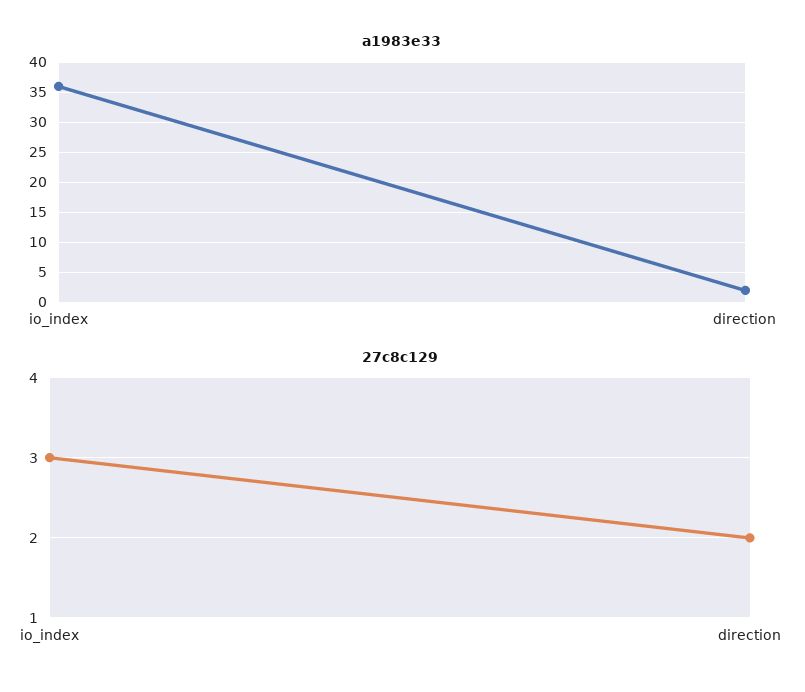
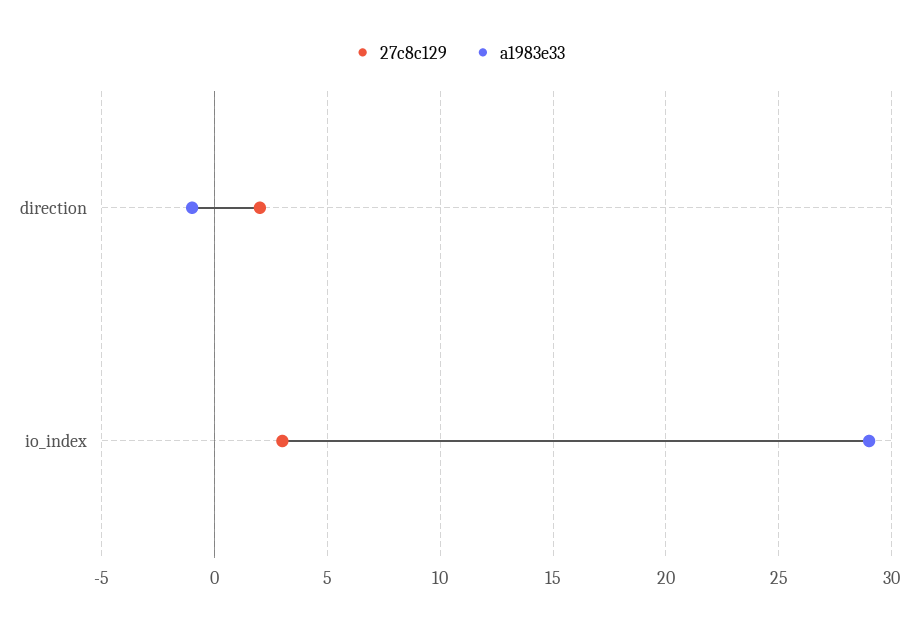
  {
    "a1983e33": {
-     "io_index": 36,
+     "io_index": 29,
-     "direction": 2
+     "direction": -1
    },
    "27c8c129": {
      "io_index": 3,
      "direction": 2
    }
  }

